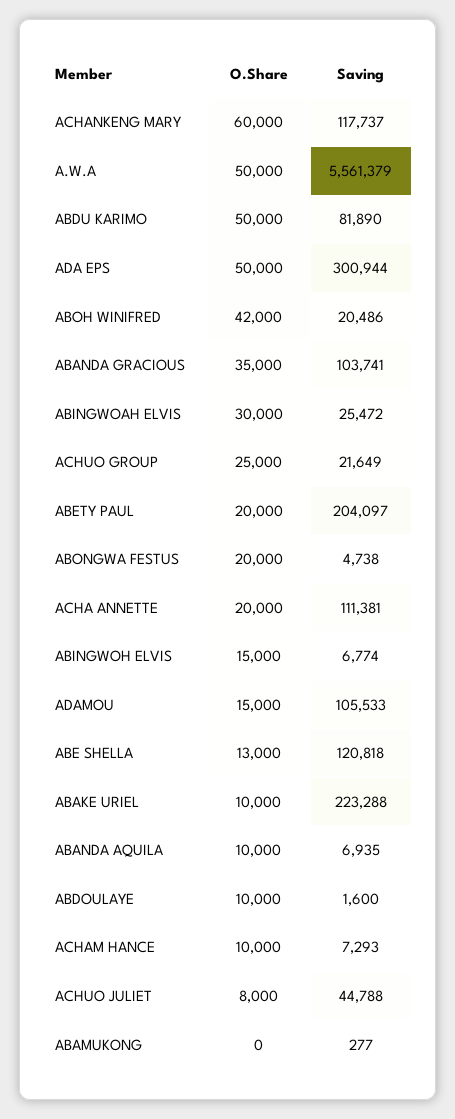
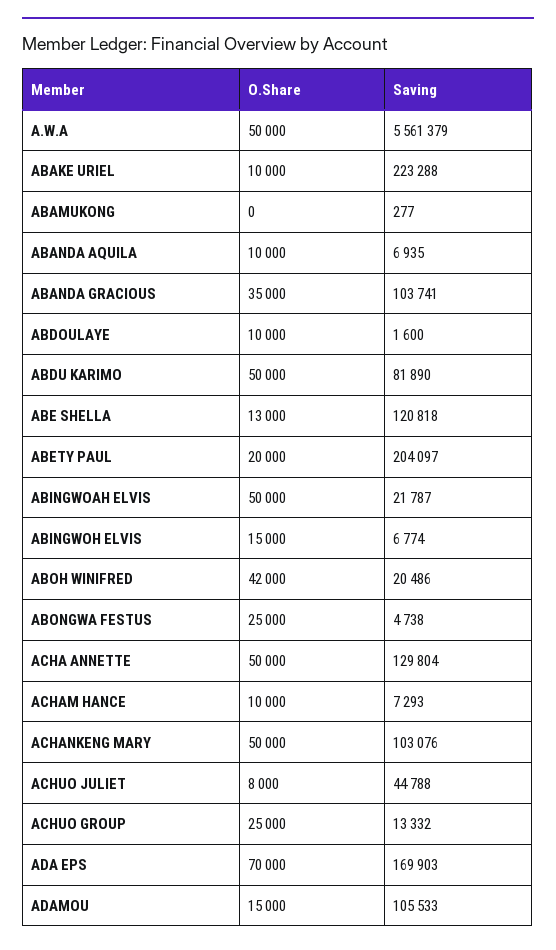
  {
    "O.Share": {
-     "ACHANKENG MARY": 60000,
+     "ACHANKENG MARY": 50000,
      "A.W.A": 50000,
      "ABDU KARIMO": 50000,
-     "ADA EPS": 50000,
+     "ADA EPS": 70000,
      "ABOH WINIFRED": 42000,
      "ABANDA GRACIOUS": 35000,
-     "ABINGWOAH ELVIS": 30000,
+     "ABINGWOAH ELVIS": 50000,
      "ACHUO GROUP": 25000,
      "ABETY PAUL": 20000,
-     "ABONGWA FESTUS": 20000,
+     "ABONGWA FESTUS": 25000,
-     "ACHA ANNETTE": 20000,
+     "ACHA ANNETTE": 50000,
      "ABINGWOH ELVIS": 15000,
      "ADAMOU": 15000,
      "ABE SHELLA": 13000,
      "ABAKE URIEL": 10000,
      "ABANDA AQUILA": 10000,
      "ABDOULAYE": 10000,
      "ACHAM HANCE": 10000,
      "ACHUO JULIET": 8000,
      "ABAMUKONG": 0
    },
    "Saving": {
-     "ACHANKENG MARY": 117737,
+     "ACHANKENG MARY": 103076,
      "A.W.A": 5561379,
      "ABDU KARIMO": 81890,
-     "ADA EPS": 300944,
+     "ADA EPS": 169903,
      "ABOH WINIFRED": 20486,
      "ABANDA GRACIOUS": 103741,
-     "ABINGWOAH ELVIS": 25472,
+     "ABINGWOAH ELVIS": 21787,
-     "ACHUO GROUP": 21649,
+     "ACHUO GROUP": 13332,
      "ABETY PAUL": 204097,
      "ABONGWA FESTUS": 4738,
-     "ACHA ANNETTE": 111381,
+     "ACHA ANNETTE": 129804,
      "ABINGWOH ELVIS": 6774,
      "ADAMOU": 105533,
      "ABE SHELLA": 120818,
      "ABAKE URIEL": 223288,
      "ABANDA AQUILA": 6935,
      "ABDOULAYE": 1600,
      "ACHAM HANCE": 7293,
      "ACHUO JULIET": 44788,
      "ABAMUKONG": 277
    }
  }

